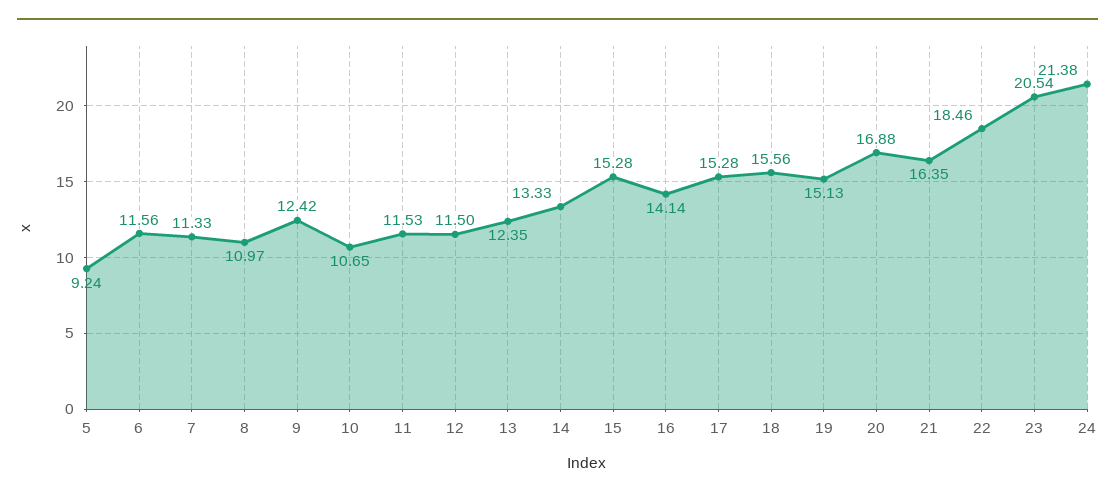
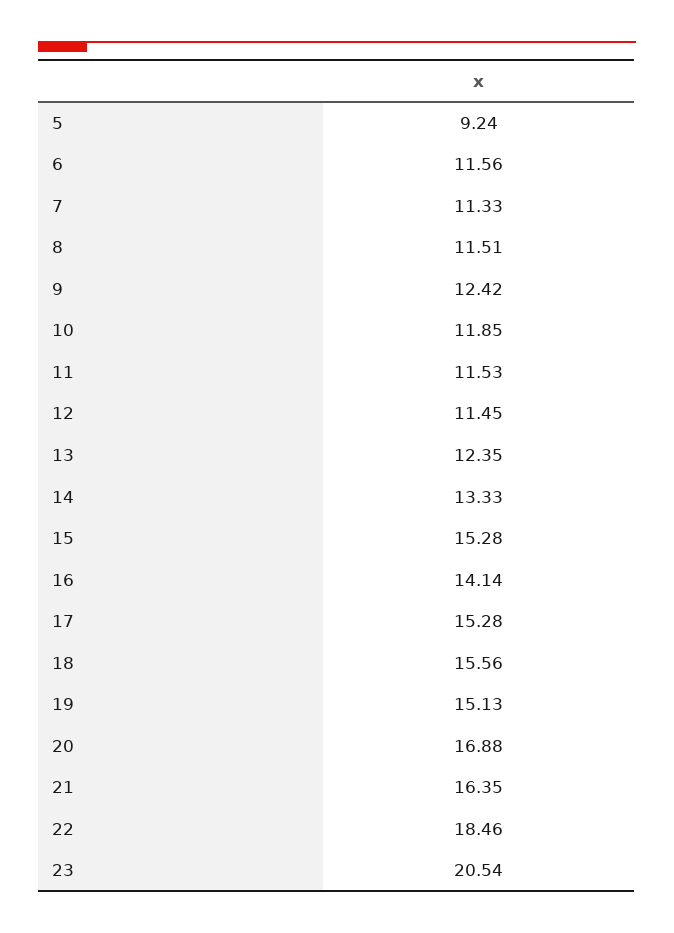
  {
    "5": 9.24,
    "6": 11.56,
    "7": 11.33,
-   "8": 10.97,
+   "8": 11.51,
    "9": 12.42,
-   "10": 10.65,
+   "10": 11.85,
    "11": 11.53,
-   "12": 11.5,
+   "12": 11.45,
    "13": 12.35,
    "14": 13.33,
    "15": 15.28,
    "16": 14.14,
    "17": 15.28,
    "18": 15.56,
    "19": 15.13,
    "20": 16.88,
    "21": 16.35,
    "22": 18.46,
-   "23": 20.54,
+   "23": 20.54
-   "24": 21.38
  }

